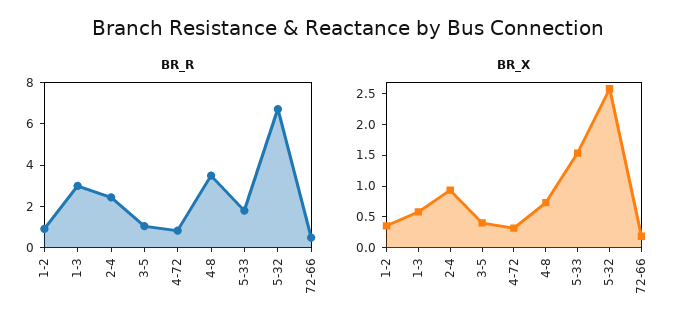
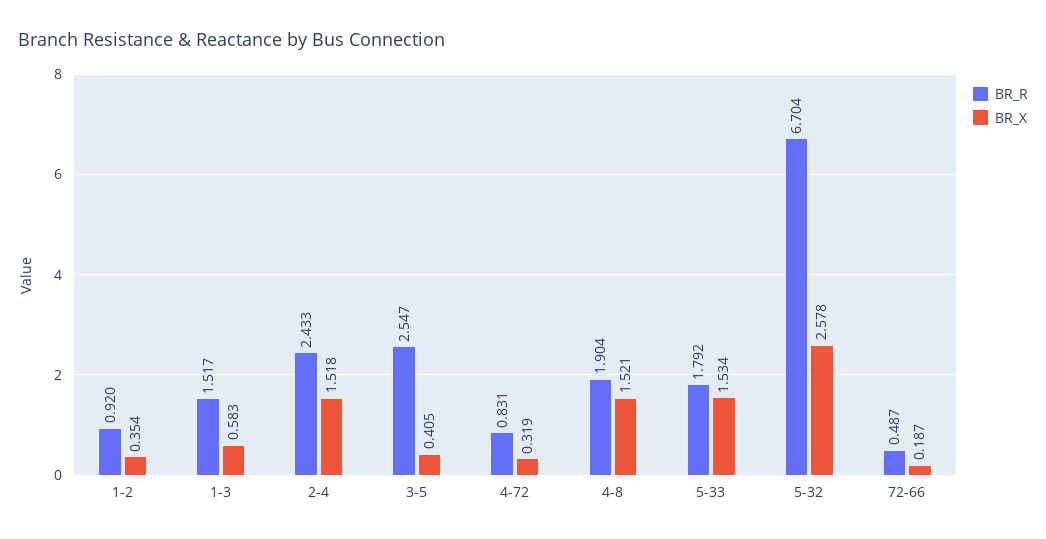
  {
    "BR_R": {
      "1-2": 0.92,
-     "1-3": 3,
+     "1-3": 1.517,
      "2-4": 2.433,
-     "3-5": 1,
+     "3-5": 2.547,
      "4-72": 0.831,
-     "4-8": 3.5,
+     "4-8": 1.904,
      "5-33": 1.792,
      "5-32": 6.704,
      "72-66": 0.487
    },
    "BR_X": {
      "1-2": 0.354,
      "1-3": 0.583,
-     "2-4": 1,
+     "2-4": 1.518,
      "3-5": 0.405,
      "4-72": 0.319,
-     "4-8": 0.75,
+     "4-8": 1.521,
      "5-33": 1.534,
      "5-32": 2.578,
      "72-66": 0.187
    }
  }

